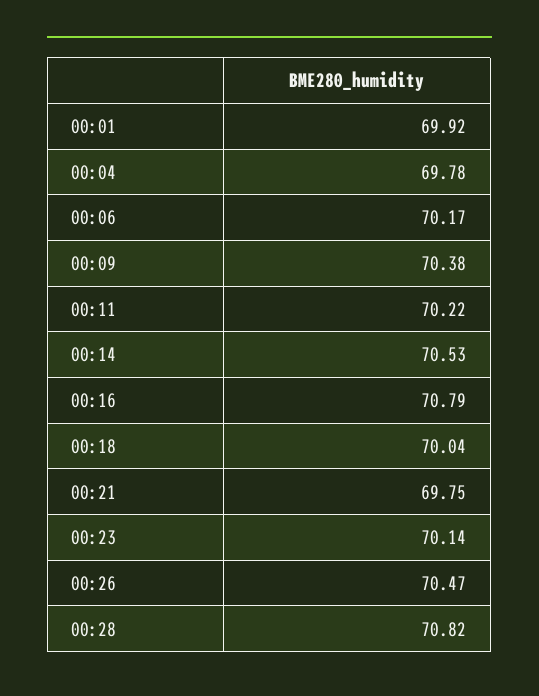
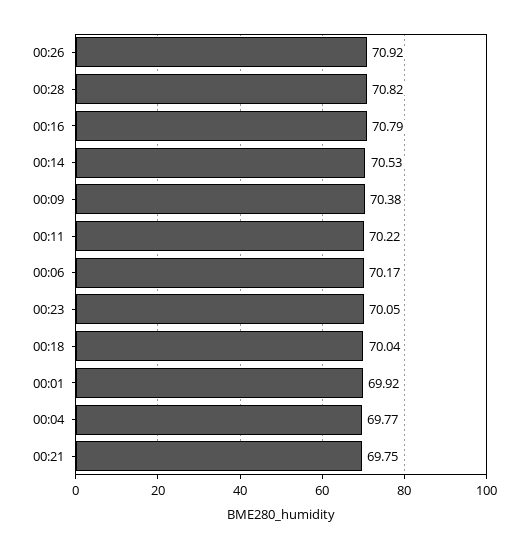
  {
    "00:01": 69.92,
-   "00:04": 69.78,
+   "00:04": 69.77,
    "00:06": 70.17,
    "00:09": 70.38,
    "00:11": 70.22,
    "00:14": 70.53,
    "00:16": 70.79,
    "00:18": 70.04,
    "00:21": 69.75,
-   "00:23": 70.14,
+   "00:23": 70.05,
-   "00:26": 70.47,
+   "00:26": 70.92,
    "00:28": 70.82
  }

